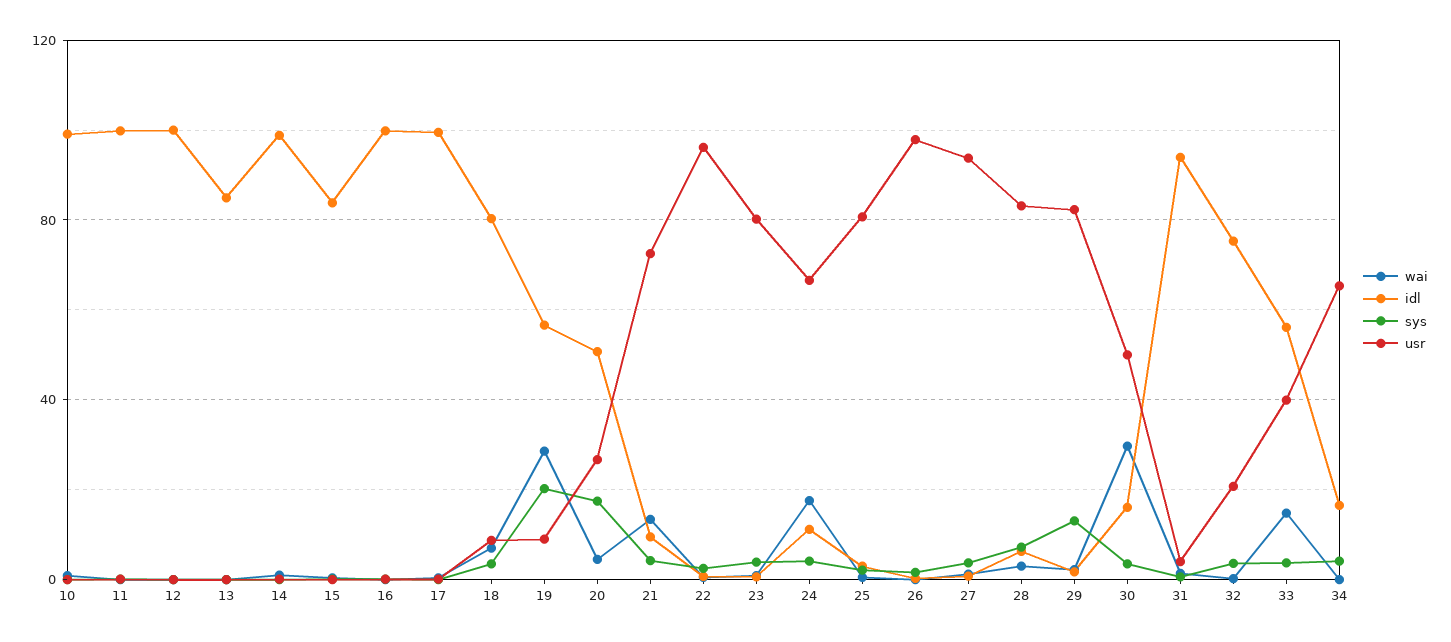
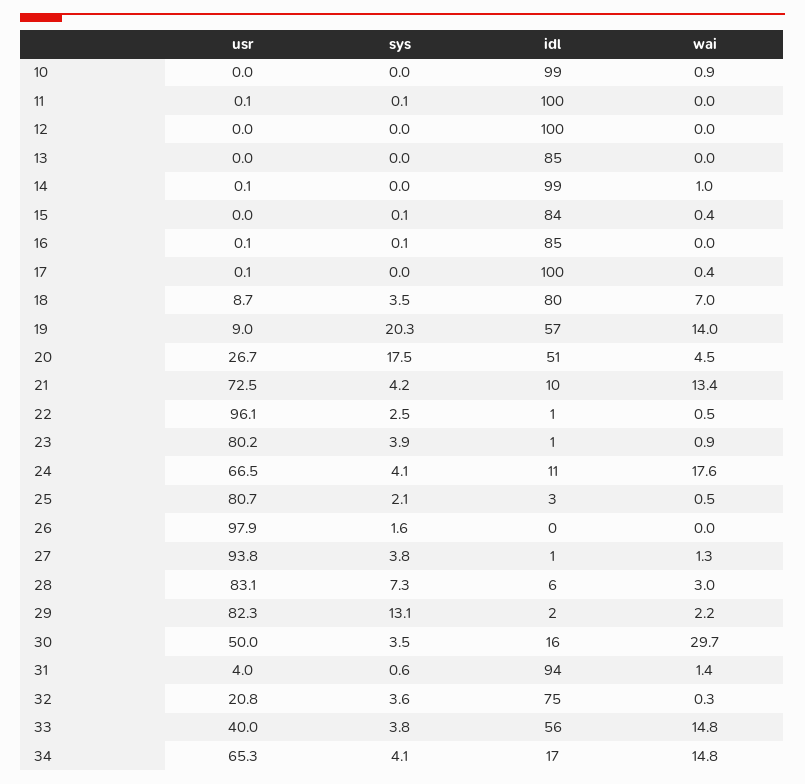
  {
    "wai": {
      "10": 0.9,
      "11": 0,
      "12": 0,
      "13": 0,
      "14": 1,
      "15": 0.4,
      "16": 0,
      "17": 0.4,
      "18": 7,
-     "19": 30,
+     "19": 14,
      "20": 4.5,
      "21": 13.4,
      "22": 0.5,
      "23": 0.9,
      "24": 17.6,
      "25": 0.5,
      "26": 0,
      "27": 1.3,
      "28": 3,
      "29": 2.2,
      "30": 29.7,
      "31": 1.4,
      "32": 0.3,
      "33": 14.8,
-     "34": 0
+     "34": 14.8
    },
    "idl": {
      "10": 99,
      "11": 100,
      "12": 100,
      "13": 85,
      "14": 99,
      "15": 84,
-     "16": 100,
+     "16": 85,
      "17": 100,
      "18": 80,
      "19": 57,
      "20": 51,
      "21": 10,
      "22": 1,
      "23": 1,
      "24": 11,
      "25": 3,
      "26": 0,
      "27": 1,
      "28": 6,
      "29": 2,
      "30": 16,
      "31": 94,
      "32": 75,
      "33": 56,
      "34": 17
    },
    "sys": {
      "10": 0,
      "11": 0.1,
      "12": 0,
      "13": 0,
      "14": 0,
      "15": 0.1,
      "16": 0.1,
      "17": 0,
      "18": 3.5,
      "19": 20.3,
      "20": 17.5,
      "21": 4.2,
      "22": 2.5,
      "23": 3.9,
      "24": 4.1,
      "25": 2.1,
      "26": 1.6,
      "27": 3.8,
      "28": 7.3,
      "29": 13.1,
      "30": 3.5,
      "31": 0.6,
      "32": 3.6,
      "33": 3.8,
      "34": 4.1
    },
    "usr": {
      "10": 0,
      "11": 0.1,
      "12": 0,
      "13": 0,
      "14": 0.1,
      "15": 0,
      "16": 0.1,
      "17": 0.1,
      "18": 8.7,
      "19": 9,
      "20": 26.7,
      "21": 72.5,
      "22": 96.1,
      "23": 80.2,
      "24": 66.5,
      "25": 80.7,
      "26": 97.9,
      "27": 93.8,
      "28": 83.1,
      "29": 82.3,
      "30": 50,
      "31": 4,
      "32": 20.8,
      "33": 40,
      "34": 65.3
    }
  }

